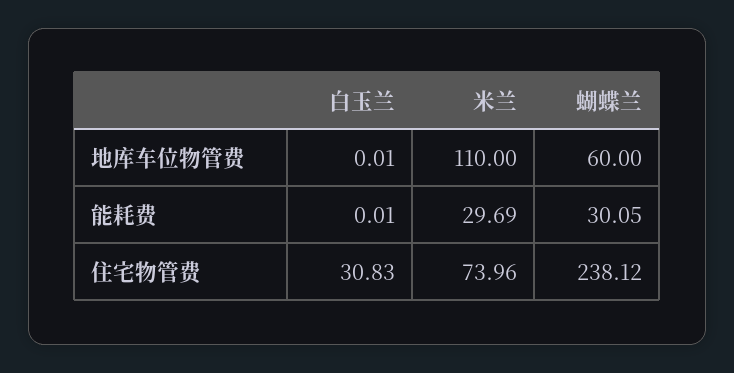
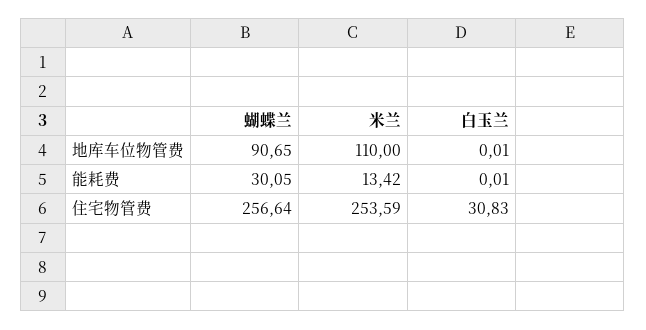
  {
    "白玉兰": {
      "地库车位物管费": 0.01,
      "能耗费": 0.01,
      "住宅物管费": 30.83
    },
    "米兰": {
      "地库车位物管费": 110,
-     "能耗费": 29.69,
+     "能耗费": 13.42,
-     "住宅物管费": 73.96
+     "住宅物管费": 253.59
    },
    "蝴蝶兰": {
-     "地库车位物管费": 60,
+     "地库车位物管费": 90.65,
      "能耗费": 30.05,
-     "住宅物管费": 238.12
+     "住宅物管费": 256.64
    }
  }

